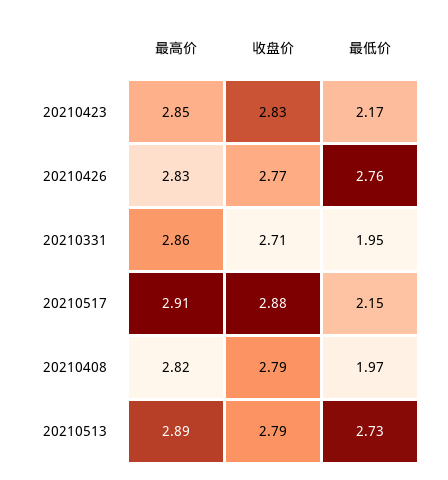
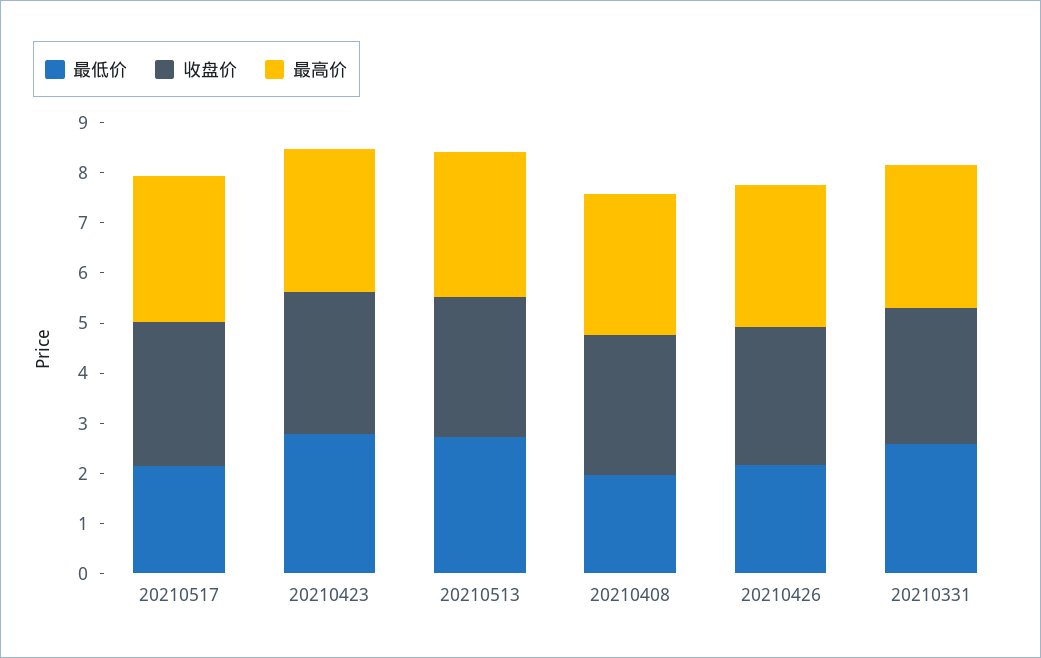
  {
    "最高价": {
      "20210423": 2.85,
      "20210426": 2.83,
      "20210331": 2.86,
      "20210517": 2.91,
      "20210408": 2.82,
      "20210513": 2.89
    },
    "收盘价": {
      "20210423": 2.83,
      "20210426": 2.77,
      "20210331": 2.71,
      "20210517": 2.88,
      "20210408": 2.79,
      "20210513": 2.79
    },
    "最低价": {
-     "20210423": 2.17,
+     "20210423": 2.8,
-     "20210426": 2.76,
+     "20210426": 2.2,
-     "20210331": 1.95,
+     "20210331": 2.6,
      "20210517": 2.15,
      "20210408": 1.97,
      "20210513": 2.73
    }
  }

